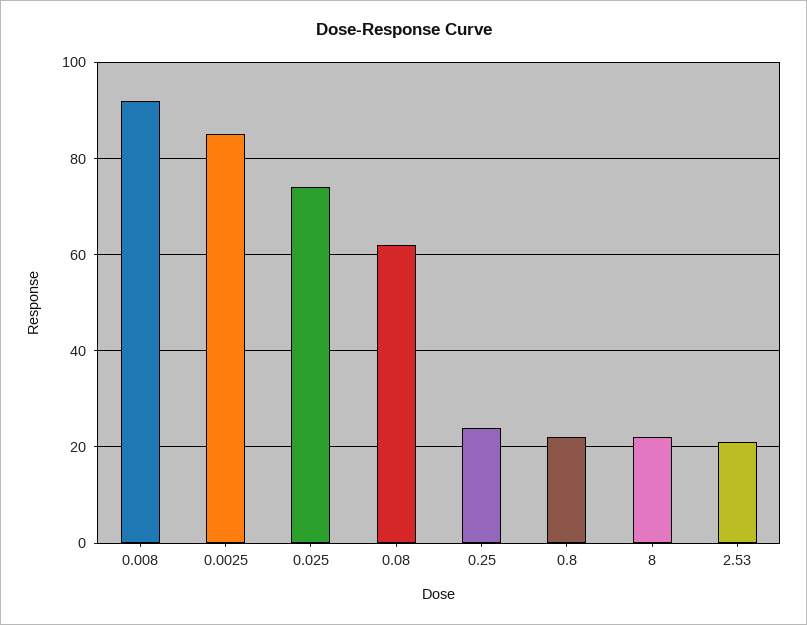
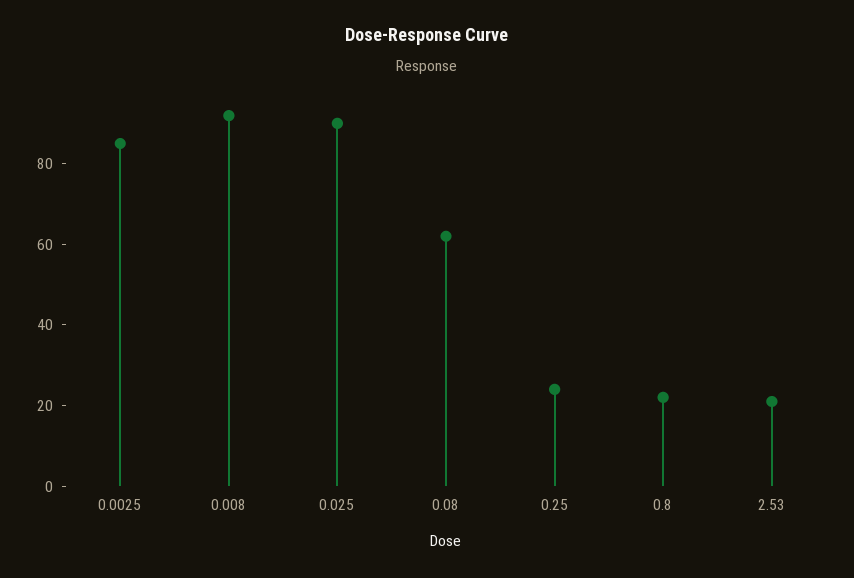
  {
    "0.008": 92,
    "0.0025": 86,
-   "0.025": 74,
+   "0.025": 90,
    "0.08": 62,
    "0.25": 24,
    "0.8": 22,
-   "8": 22,
    "2.53": 22
  }

